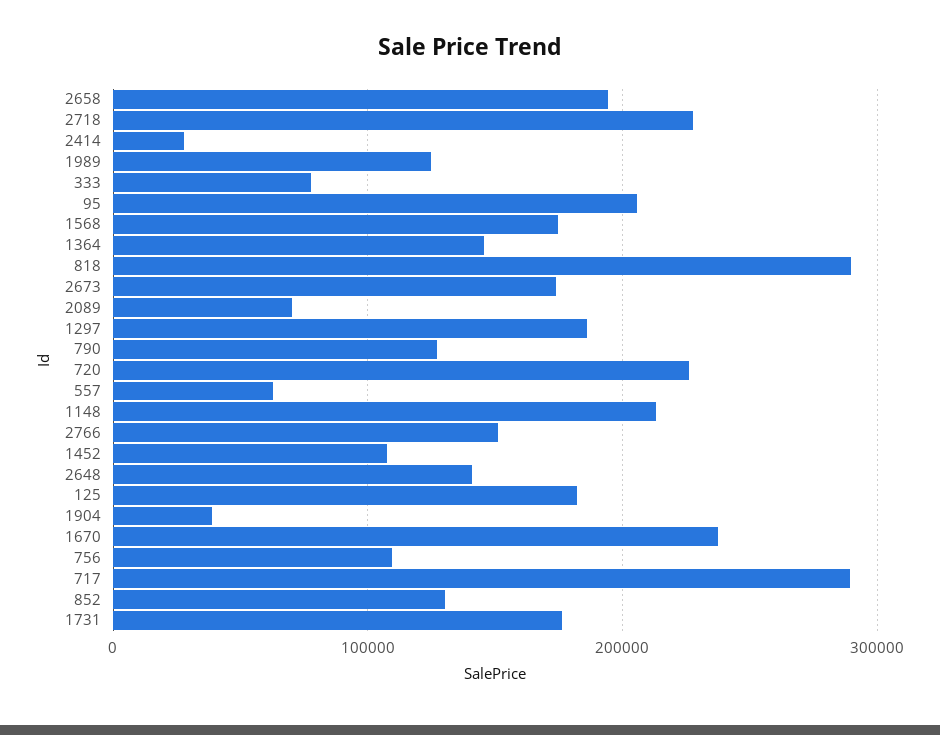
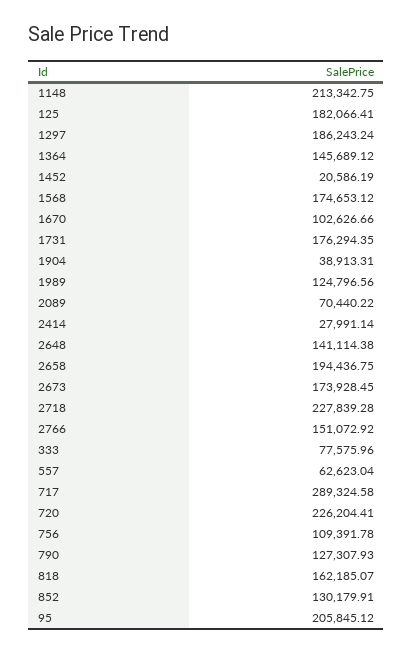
  {
    "2658": 194436.75,
    "2718": 227839.28,
    "2414": 27991.14,
    "1989": 124796.56,
    "333": 77575.96,
    "95": 205845.12,
    "1568": 174653.12,
    "1364": 145689.12,
-   "818": 290000,
+   "818": 162185.07,
    "2673": 173928.45,
    "2089": 70440.22,
    "1297": 186243.24,
    "790": 127307.93,
    "720": 226204.41,
    "557": 62623.04,
    "1148": 213342.75,
    "2766": 151072.92,
-   "1452": 110000,
+   "1452": 20586.19,
    "2648": 141114.38,
    "125": 182066.41,
    "1904": 38913.31,
-   "1670": 240000,
+   "1670": 102626.66,
    "756": 109391.78,
    "717": 289324.58,
    "852": 130179.91,
    "1731": 176294.35
  }

